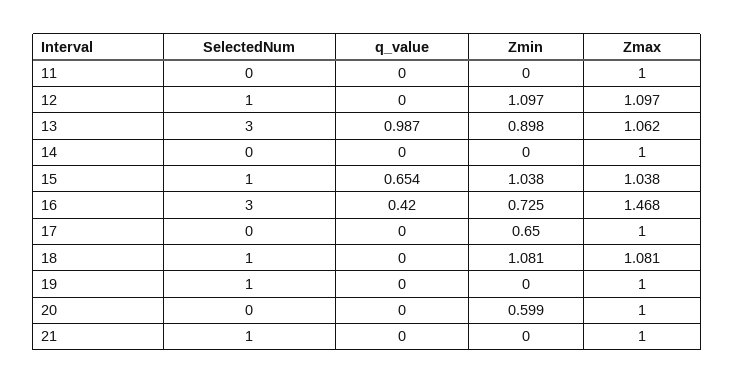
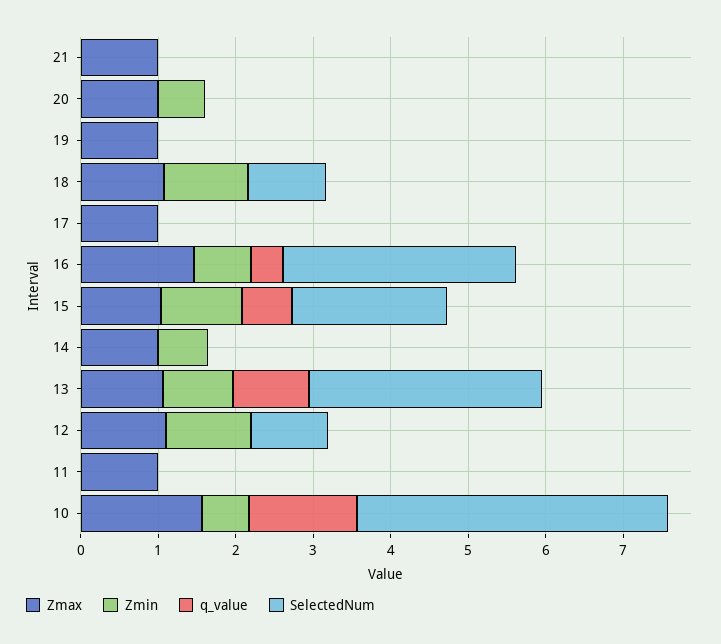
  {
    "SelectedNum": {
      "11": 0,
      "12": 1,
      "13": 3,
      "14": 0,
-     "15": 1,
+     "15": 2,
      "16": 3,
      "17": 0,
      "18": 1,
-     "19": 1,
+     "19": 0,
      "20": 0,
-     "21": 1
+     "21": 0,
+     "10": 4
    },
    "q_value": {
      "11": 0,
      "12": 0,
      "13": 0.987,
      "14": 0,
      "15": 0.654,
      "16": 0.42,
      "17": 0,
      "18": 0,
      "19": 0,
      "20": 0,
-     "21": 0
+     "21": 0,
+     "10": 1.4
    },
    "Zmin": {
      "11": 0,
      "12": 1.097,
      "13": 0.898,
-     "14": 0,
+     "14": 0.6,
      "15": 1.038,
      "16": 0.725,
-     "17": 0.65,
+     "17": 0,
      "18": 1.081,
      "19": 0,
      "20": 0.599,
-     "21": 0
+     "21": 0,
+     "10": 0.6
    },
    "Zmax": {
      "11": 1,
      "12": 1.097,
      "13": 1.062,
      "14": 1,
      "15": 1.038,
      "16": 1.468,
      "17": 1,
      "18": 1.081,
      "19": 1,
      "20": 1,
-     "21": 1
+     "21": 1,
+     "10": 1.6
    }
  }

